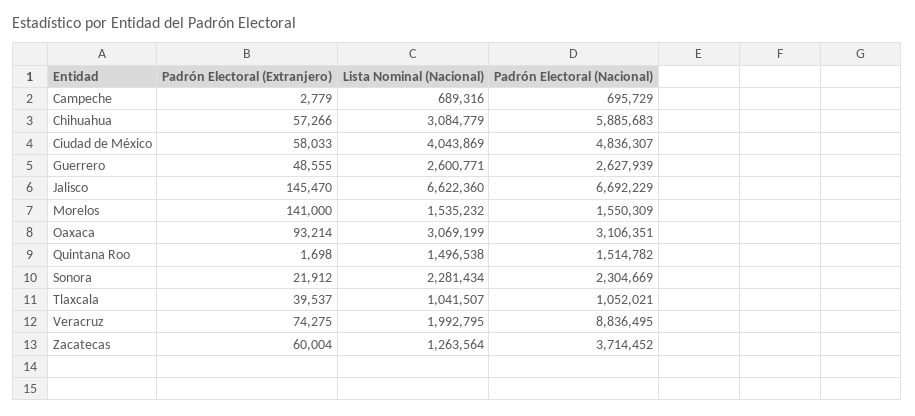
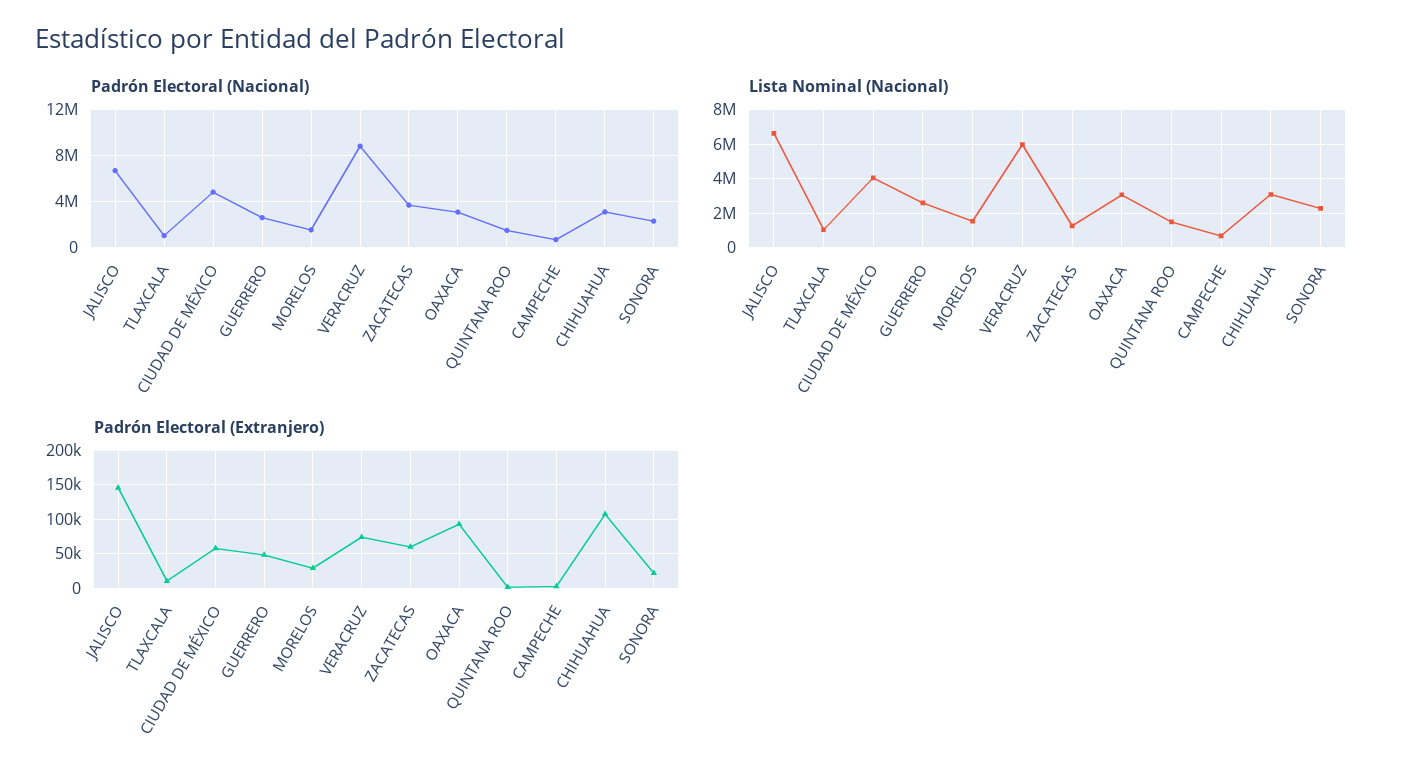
  {
    "Padrón Electoral (Extranjero)": {
      "Campeche": 2779,
-     "Chihuahua": 57266,
+     "Chihuahua": 110000,
      "Ciudad de México": 58033,
      "Guerrero": 48555,
      "Jalisco": 145470,
-     "Morelos": 141000,
+     "Morelos": 30000,
      "Oaxaca": 93214,
      "Quintana Roo": 1698,
      "Sonora": 21912,
-     "Tlaxcala": 39537,
+     "Tlaxcala": 10000,
      "Veracruz": 74275,
      "Zacatecas": 60004
    },
    "Lista Nominal (Nacional)": {
      "Campeche": 689316,
      "Chihuahua": 3084779,
      "Ciudad de México": 4043869,
      "Guerrero": 2600771,
      "Jalisco": 6622360,
      "Morelos": 1535232,
      "Oaxaca": 3069199,
      "Quintana Roo": 1496538,
      "Sonora": 2281434,
      "Tlaxcala": 1041507,
-     "Veracruz": 1992795,
+     "Veracruz": 6000000,
      "Zacatecas": 1263564
    },
    "Padrón Electoral (Nacional)": {
      "Campeche": 695729,
-     "Chihuahua": 5885683,
+     "Chihuahua": 3000000,
      "Ciudad de México": 4836307,
      "Guerrero": 2627939,
      "Jalisco": 6692229,
      "Morelos": 1550309,
      "Oaxaca": 3106351,
      "Quintana Roo": 1514782,
      "Sonora": 2304669,
      "Tlaxcala": 1052021,
      "Veracruz": 8836495,
      "Zacatecas": 3714452
    }
  }

